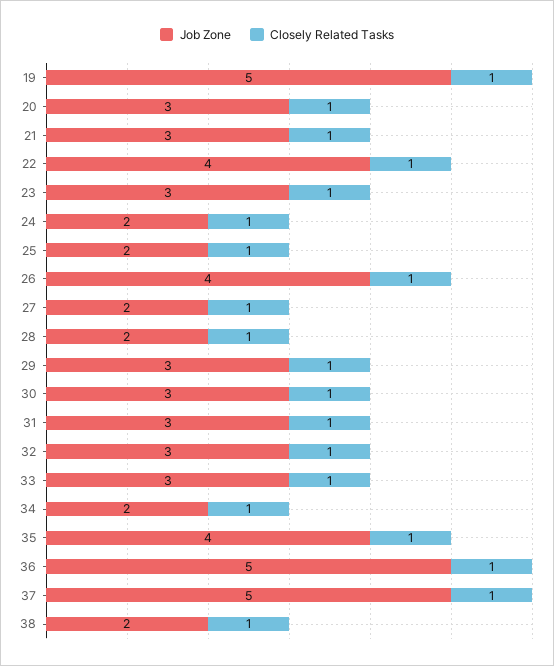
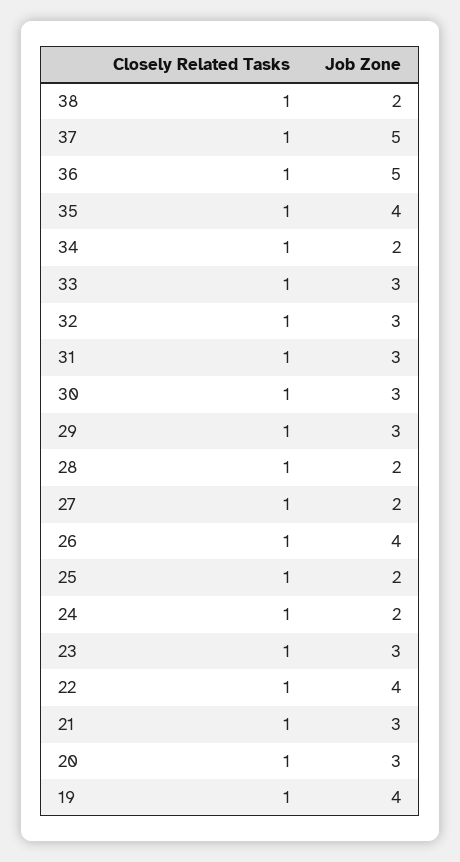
  {
    "Job Zone": {
-     "19": 5,
+     "19": 4,
      "20": 3,
      "21": 3,
      "22": 4,
      "23": 3,
      "24": 2,
      "25": 2,
      "26": 4,
      "27": 2,
      "28": 2,
      "29": 3,
      "30": 3,
      "31": 3,
      "32": 3,
      "33": 3,
      "34": 2,
      "35": 4,
      "36": 5,
      "37": 5,
      "38": 2
    },
    "Closely Related Tasks": {
      "19": 1,
      "20": 1,
      "21": 1,
      "22": 1,
      "23": 1,
      "24": 1,
      "25": 1,
      "26": 1,
      "27": 1,
      "28": 1,
      "29": 1,
      "30": 1,
      "31": 1,
      "32": 1,
      "33": 1,
      "34": 1,
      "35": 1,
      "36": 1,
      "37": 1,
      "38": 1
    }
  }

